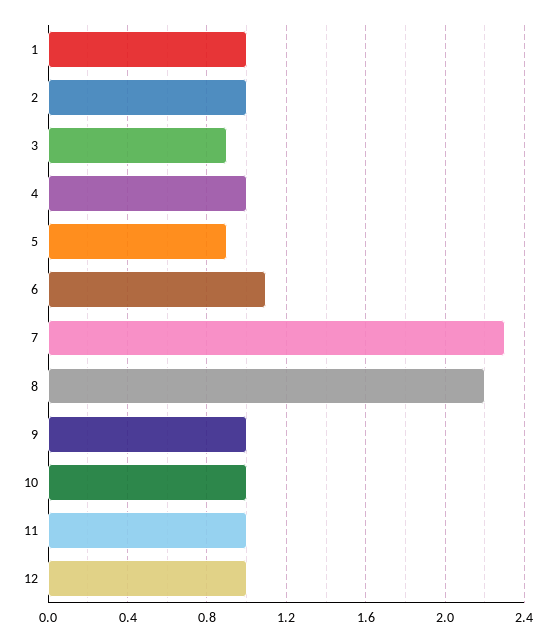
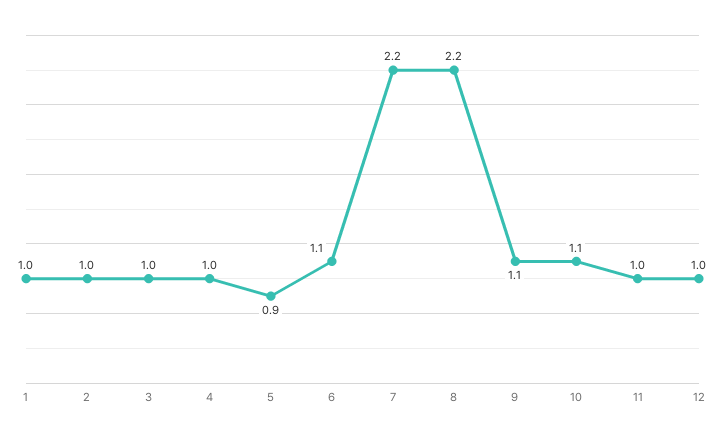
  {
    "1": 1,
    "2": 1,
-   "3": 0.9,
+   "3": 1,
    "4": 1,
    "5": 0.9,
    "6": 1.1,
-   "7": 2.3,
+   "7": 2.2,
    "8": 2.2,
-   "9": 1,
+   "9": 1.1,
-   "10": 1,
+   "10": 1.1,
    "11": 1,
    "12": 1
  }

